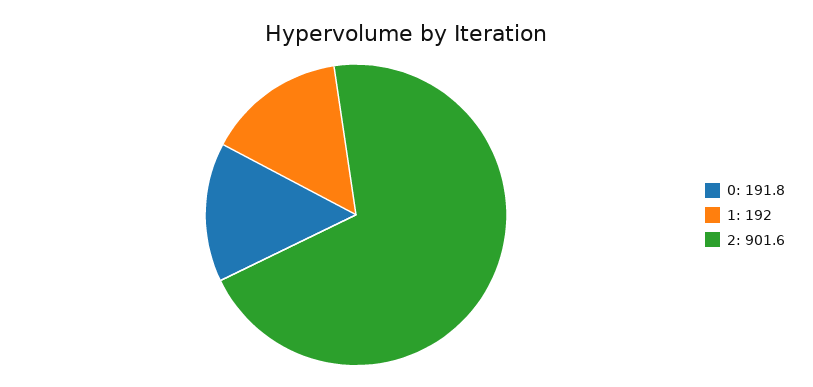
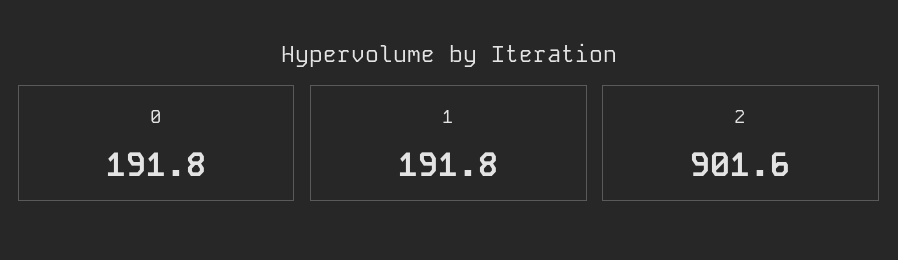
  {
    "0": 191.8,
-   "1": 192,
+   "1": 191.8,
    "2": 901.6
  }

